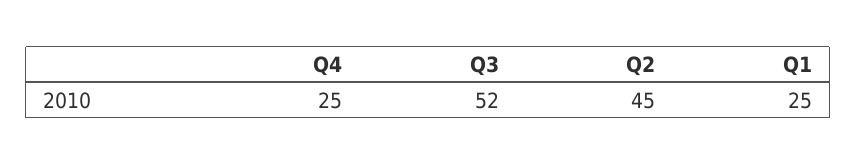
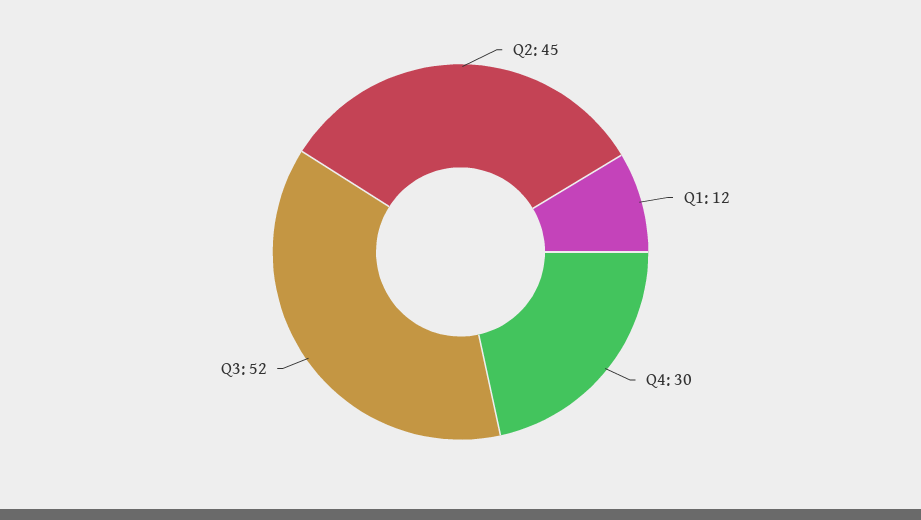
  {
-   "Q4": 25,
+   "Q4": 30,
    "Q3": 52,
    "Q2": 45,
-   "Q1": 25
+   "Q1": 12
  }

